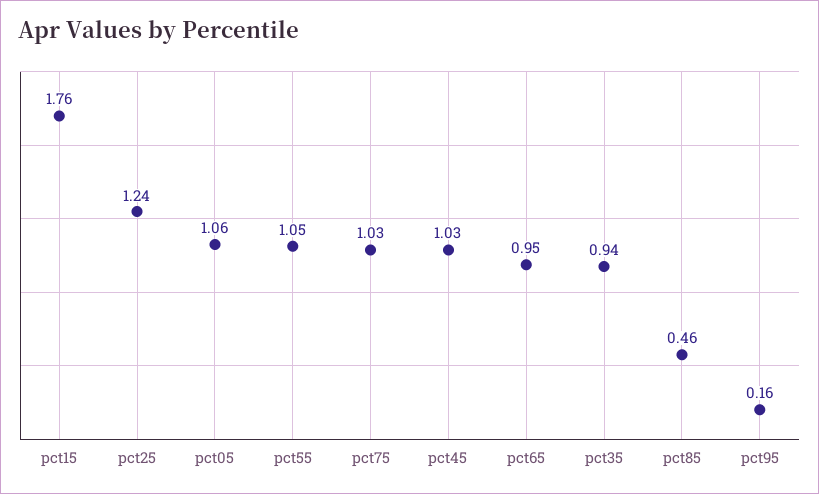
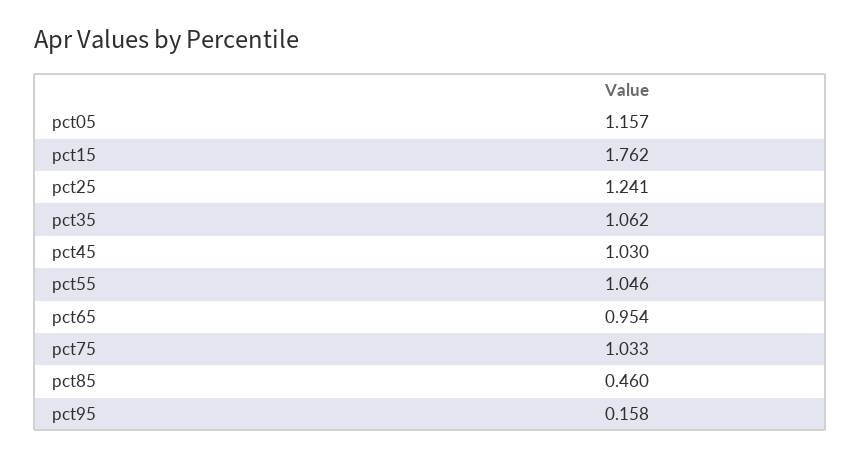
  {
    "pct15": 1.762,
    "pct25": 1.241,
-   "pct05": 1.06,
+   "pct05": 1.157,
    "pct55": 1.046,
    "pct75": 1.033,
    "pct45": 1.03,
    "pct65": 0.954,
-   "pct35": 0.94,
+   "pct35": 1.062,
    "pct85": 0.46,
    "pct95": 0.158
  }

